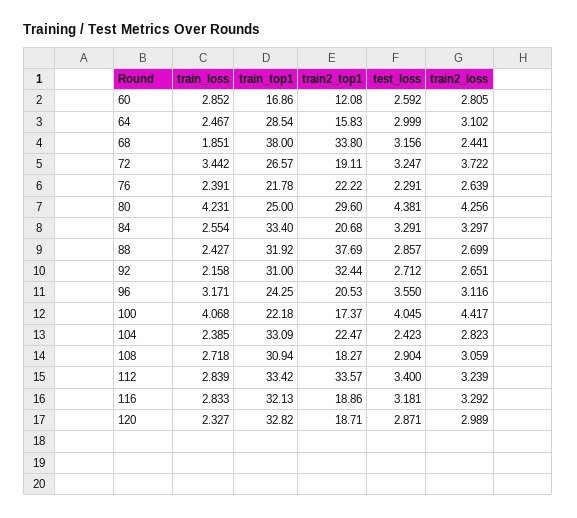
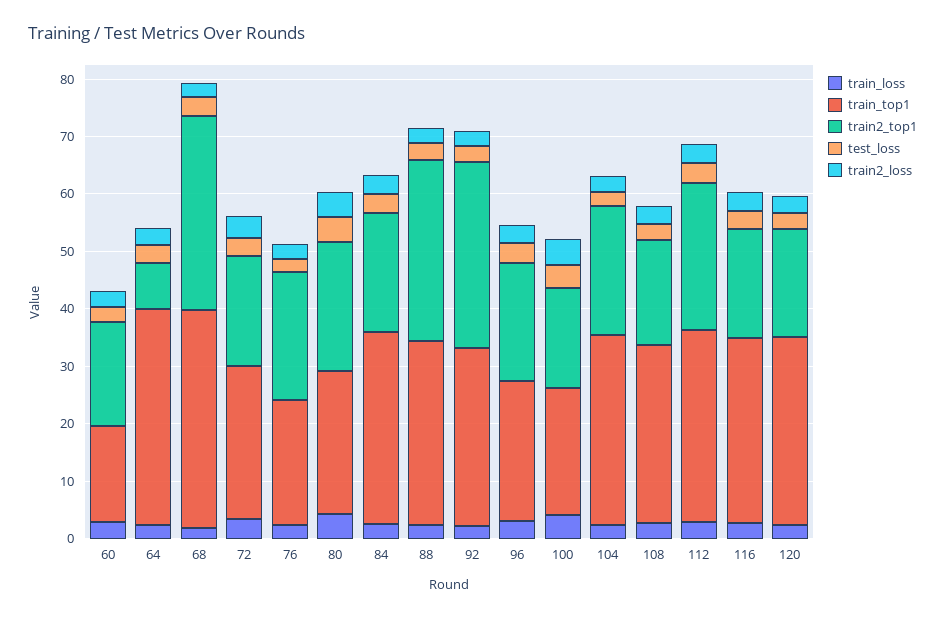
  {
    "train_loss": {
      "60": 2.852,
      "64": 2.467,
      "68": 1.851,
      "72": 3.442,
      "76": 2.391,
      "80": 4.231,
      "84": 2.554,
      "88": 2.427,
      "92": 2.158,
      "96": 3.171,
      "100": 4.068,
      "104": 2.385,
      "108": 2.718,
      "112": 2.839,
      "116": 2.833,
      "120": 2.327
    },
    "train_top1": {
      "60": 16.86,
-     "64": 28.54,
+     "64": 38,
      "68": 38,
      "72": 26.57,
      "76": 21.78,
      "80": 25,
      "84": 33.4,
      "88": 31.92,
      "92": 31,
      "96": 24.25,
      "100": 22.18,
      "104": 33.09,
      "108": 30.94,
      "112": 33.42,
      "116": 32.13,
      "120": 32.82
    },
    "train2_top1": {
-     "60": 12.08,
+     "60": 18,
-     "64": 15.83,
+     "64": 8,
      "68": 33.8,
      "72": 19.11,
      "76": 22.22,
-     "80": 29.6,
+     "80": 22,
      "84": 20.68,
-     "88": 37.69,
+     "88": 32,
      "92": 32.44,
      "96": 20.53,
      "100": 17.37,
      "104": 22.47,
      "108": 18.27,
-     "112": 33.57,
+     "112": 26,
      "116": 18.86,
      "120": 18.71
    },
    "test_loss": {
      "60": 2.592,
      "64": 2.999,
      "68": 3.156,
      "72": 3.247,
      "76": 2.291,
      "80": 4.381,
      "84": 3.291,
      "88": 2.857,
      "92": 2.712,
      "96": 3.55,
      "100": 4.045,
      "104": 2.423,
      "108": 2.904,
      "112": 3.4,
      "116": 3.181,
      "120": 2.871
    },
    "train2_loss": {
      "60": 2.805,
      "64": 3.102,
      "68": 2.441,
      "72": 3.722,
      "76": 2.639,
      "80": 4.256,
      "84": 3.297,
      "88": 2.699,
      "92": 2.651,
      "96": 3.116,
      "100": 4.417,
      "104": 2.823,
      "108": 3.059,
      "112": 3.239,
      "116": 3.292,
      "120": 2.989
    }
  }

